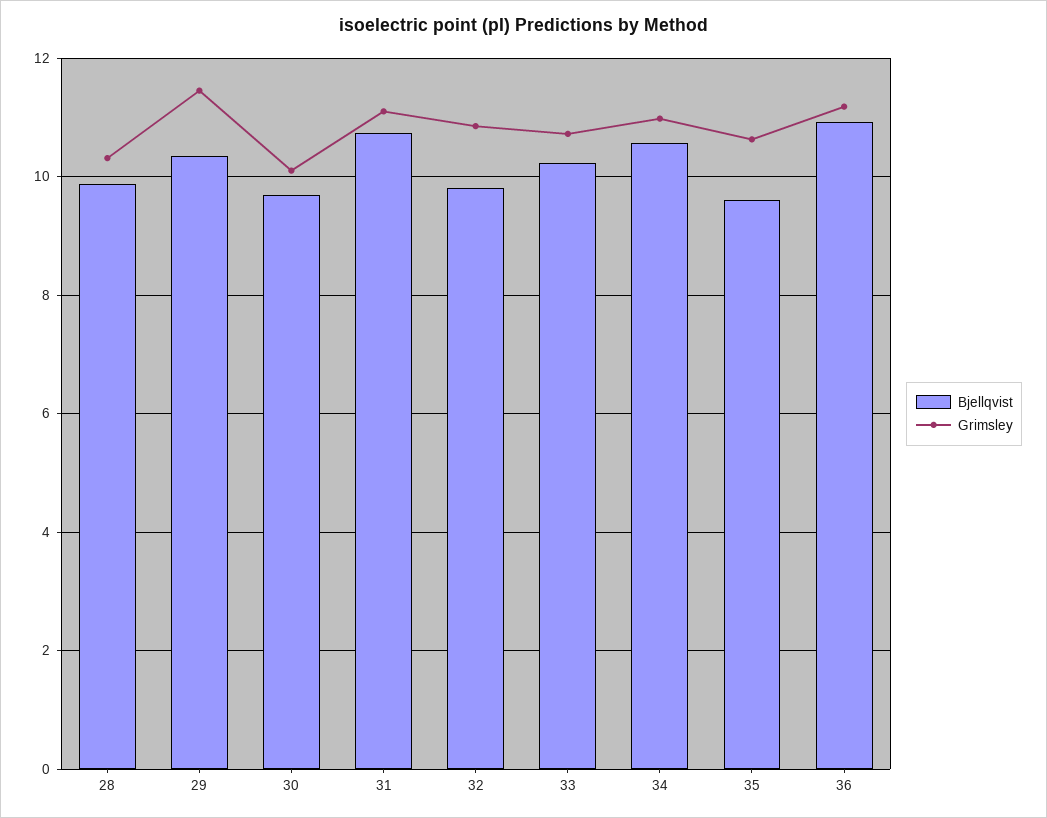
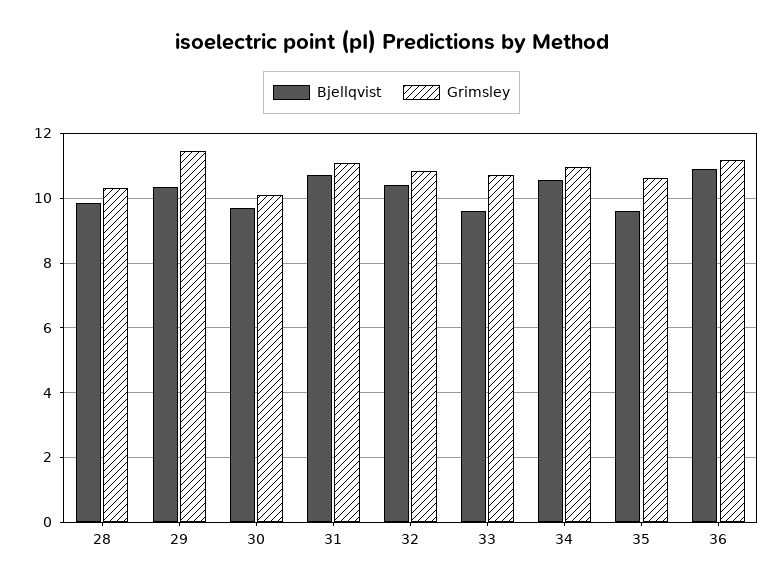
  {
    "Bjellqvist": {
      "28": 9.8,
      "29": 10.4,
      "30": 9.6,
      "31": 10.8,
-     "32": 9.8,
+     "32": 10.4,
-     "33": 10.2,
+     "33": 9.6,
      "34": 10.6,
      "35": 9.6,
      "36": 11
    },
    "Grimsley": {
      "28": 10.4,
      "29": 11.4,
      "30": 10.2,
      "31": 11.2,
      "32": 10.8,
      "33": 10.8,
      "34": 11,
      "35": 10.6,
      "36": 11.2
    }
  }

